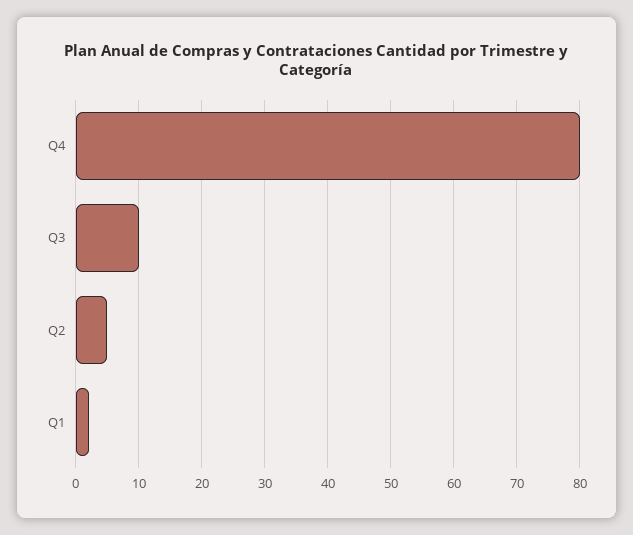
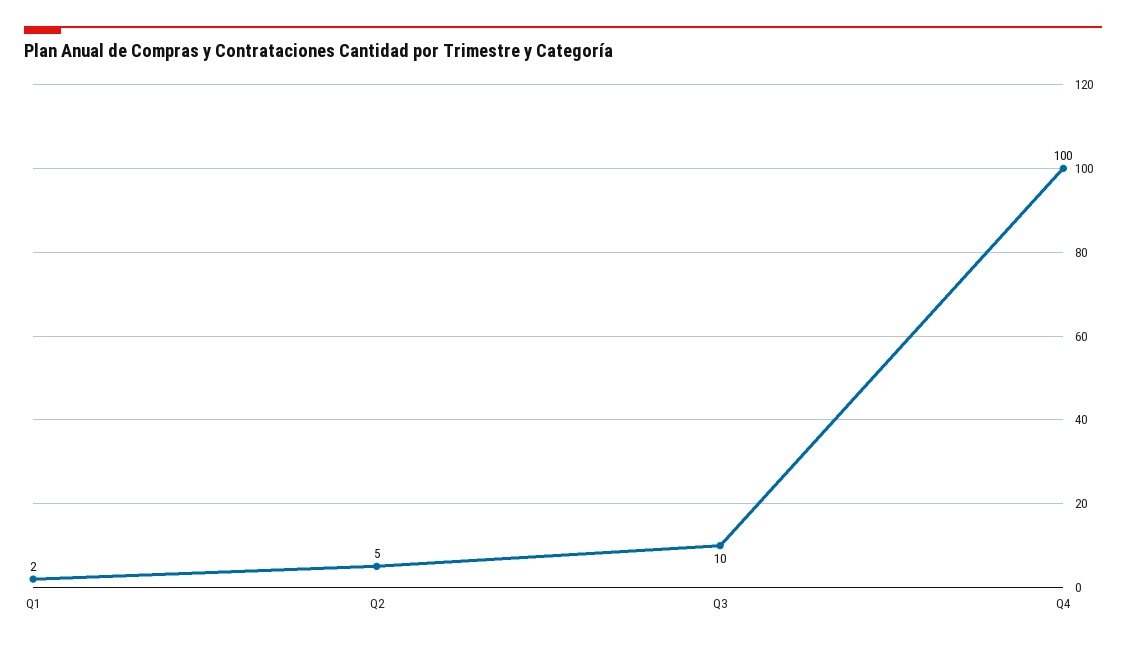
  {
-   "Q4": 80,
+   "Q4": 100,
    "Q3": 10,
    "Q2": 5,
    "Q1": 2
  }

